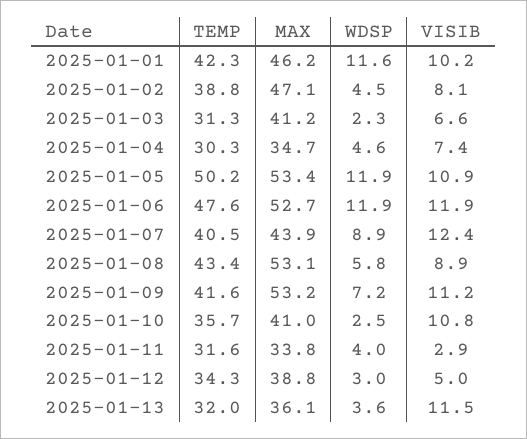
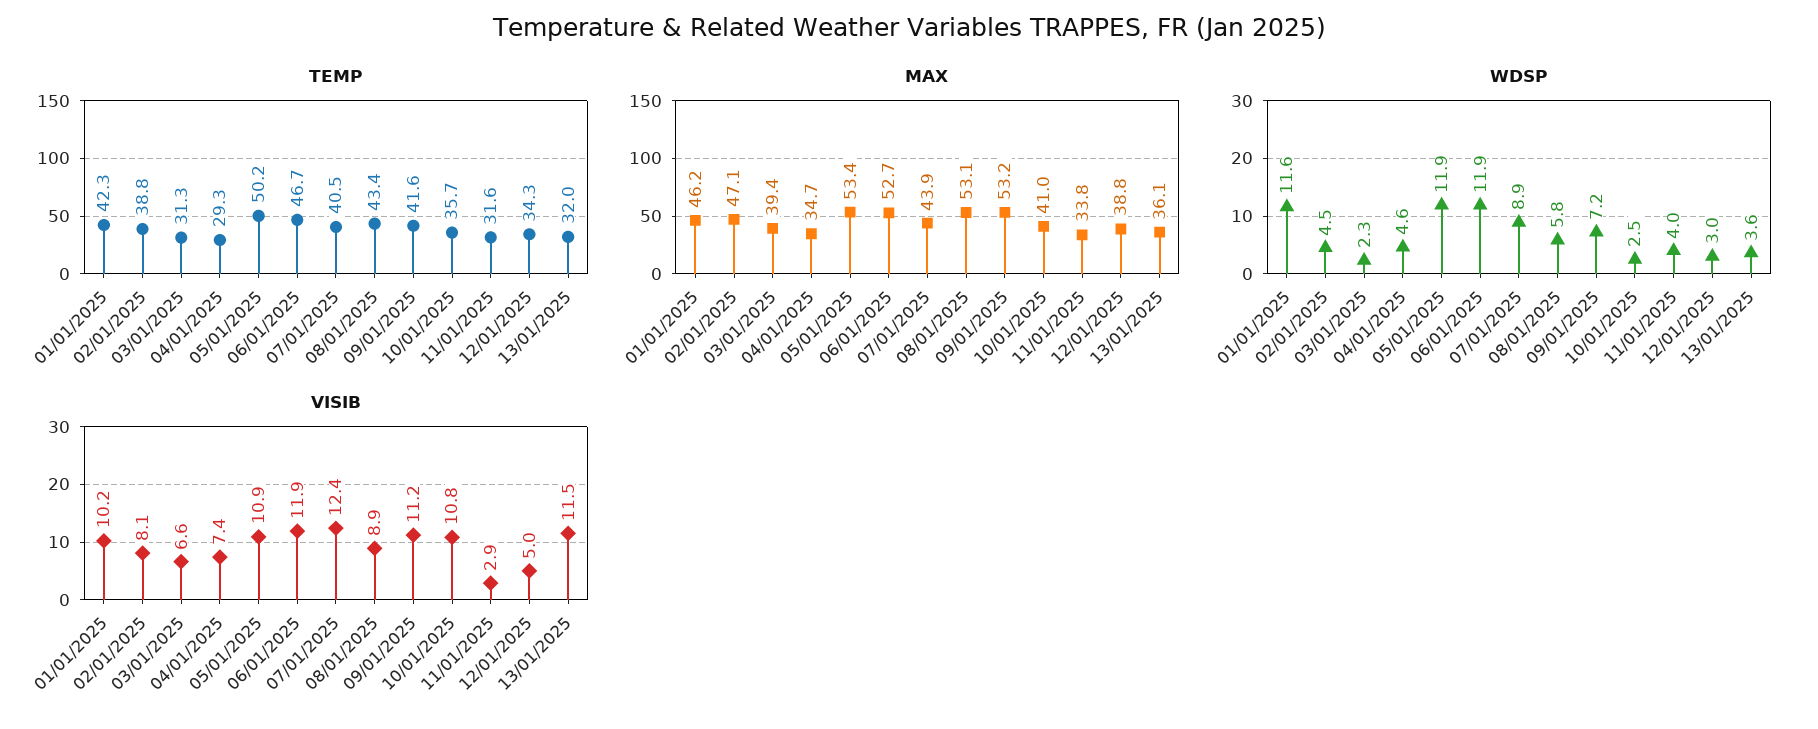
  {
    "TEMP": {
      "2025-01-01": 42.3,
      "2025-01-02": 38.8,
      "2025-01-03": 31.3,
-     "2025-01-04": 30.3,
+     "2025-01-04": 29.3,
      "2025-01-05": 50.2,
-     "2025-01-06": 47.6,
+     "2025-01-06": 46.7,
      "2025-01-07": 40.5,
      "2025-01-08": 43.4,
      "2025-01-09": 41.6,
      "2025-01-10": 35.7,
      "2025-01-11": 31.6,
      "2025-01-12": 34.3,
      "2025-01-13": 32
    },
    "MAX": {
      "2025-01-01": 46.2,
      "2025-01-02": 47.1,
-     "2025-01-03": 41.2,
+     "2025-01-03": 39.4,
      "2025-01-04": 34.7,
      "2025-01-05": 53.4,
      "2025-01-06": 52.7,
      "2025-01-07": 43.9,
      "2025-01-08": 53.1,
      "2025-01-09": 53.2,
      "2025-01-10": 41,
      "2025-01-11": 33.8,
      "2025-01-12": 38.8,
      "2025-01-13": 36.1
    },
    "WDSP": {
      "2025-01-01": 11.6,
      "2025-01-02": 4.5,
      "2025-01-03": 2.3,
      "2025-01-04": 4.6,
      "2025-01-05": 11.9,
      "2025-01-06": 11.9,
      "2025-01-07": 8.9,
      "2025-01-08": 5.8,
      "2025-01-09": 7.2,
      "2025-01-10": 2.5,
      "2025-01-11": 4,
      "2025-01-12": 3,
      "2025-01-13": 3.6
    },
    "VISIB": {
      "2025-01-01": 10.2,
      "2025-01-02": 8.1,
      "2025-01-03": 6.6,
      "2025-01-04": 7.4,
      "2025-01-05": 10.9,
      "2025-01-06": 11.9,
      "2025-01-07": 12.4,
      "2025-01-08": 8.9,
      "2025-01-09": 11.2,
      "2025-01-10": 10.8,
      "2025-01-11": 2.9,
      "2025-01-12": 5,
      "2025-01-13": 11.5
    }
  }

